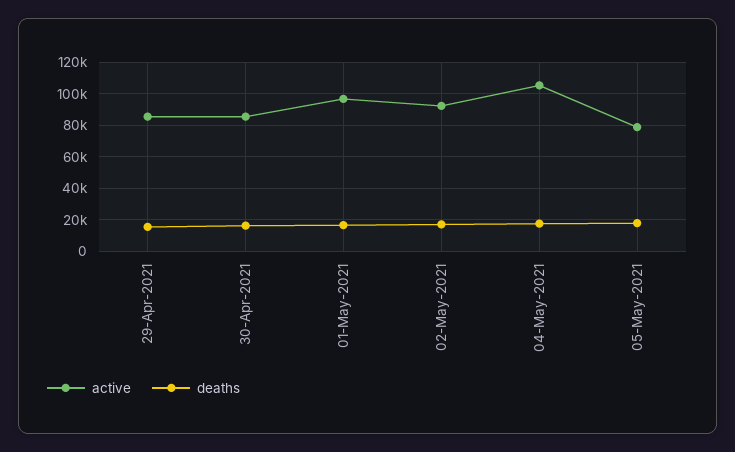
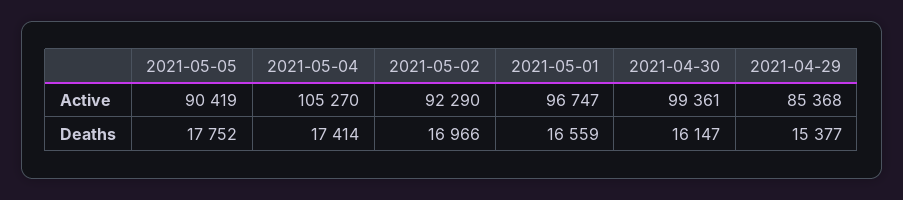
  {
    "active": {
      "29-Apr-2021": 85368,
-     "30-Apr-2021": 85000,
+     "30-Apr-2021": 99361,
      "01-May-2021": 96747,
      "02-May-2021": 92290,
      "04-May-2021": 105270,
-     "05-May-2021": 80000
+     "05-May-2021": 90419
    },
    "deaths": {
      "29-Apr-2021": 15377,
      "30-Apr-2021": 16147,
      "01-May-2021": 16559,
      "02-May-2021": 16966,
      "04-May-2021": 17414,
      "05-May-2021": 17752
    }
  }

